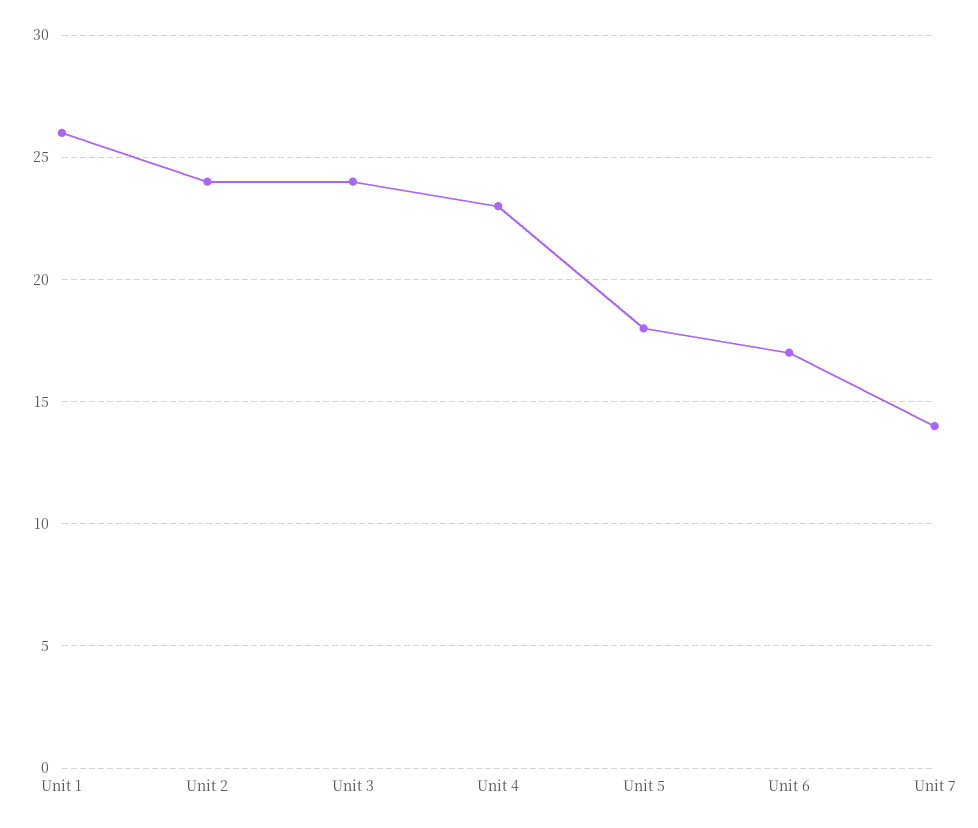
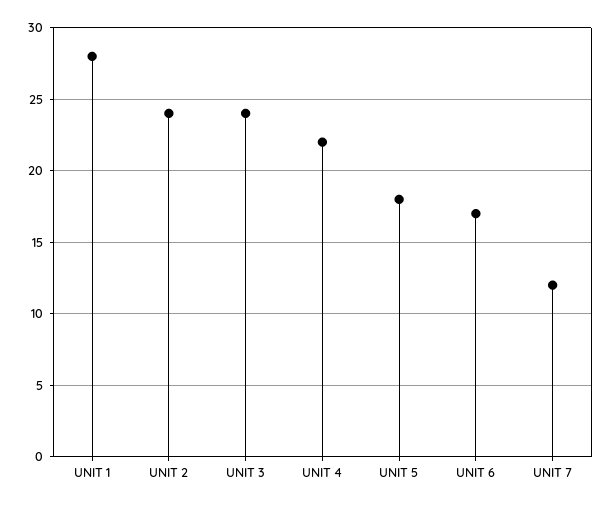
  {
-   "Unit 1": 26,
+   "Unit 1": 28,
    "Unit 2": 24,
    "Unit 3": 24,
-   "Unit 4": 23,
+   "Unit 4": 22,
    "Unit 5": 18,
    "Unit 6": 17,
-   "Unit 7": 14
+   "Unit 7": 12
  }

